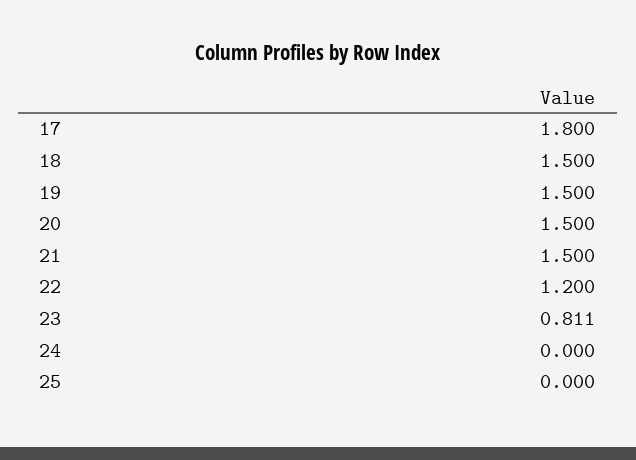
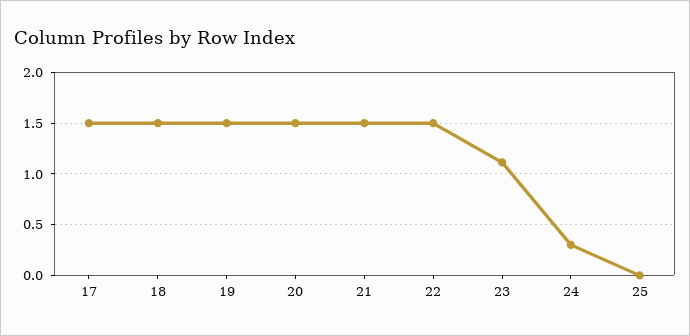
  {
-   "17": 1.8,
+   "17": 1.5,
    "18": 1.5,
    "19": 1.5,
    "20": 1.5,
    "21": 1.5,
-   "22": 1.2,
+   "22": 1.5,
-   "23": 0.811,
+   "23": 1.1,
-   "24": 0,
+   "24": 0.3,
    "25": 0
  }

